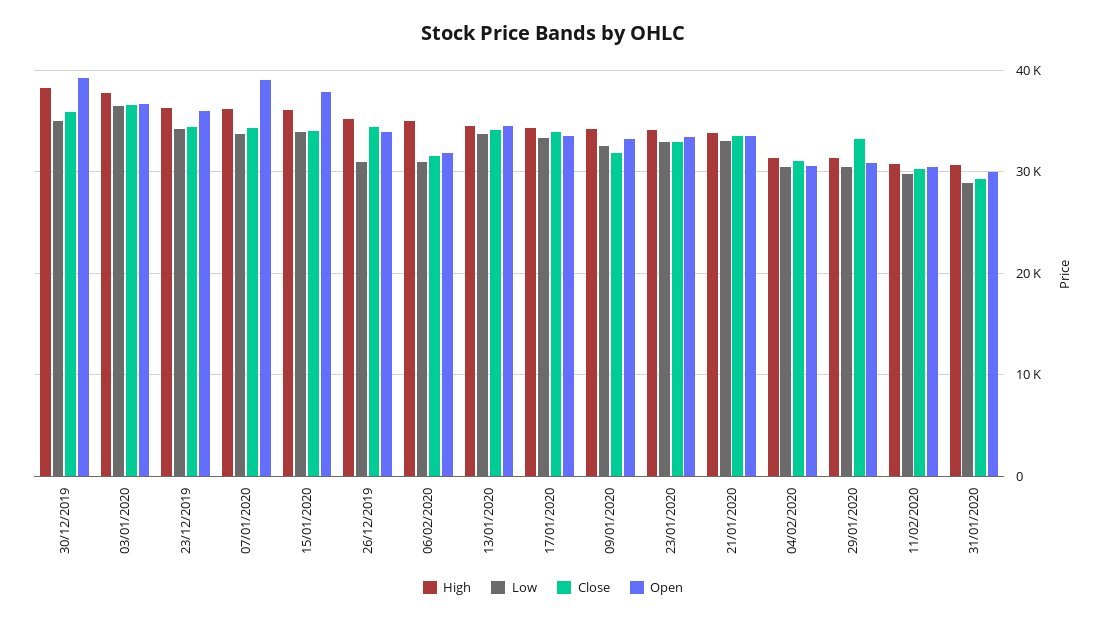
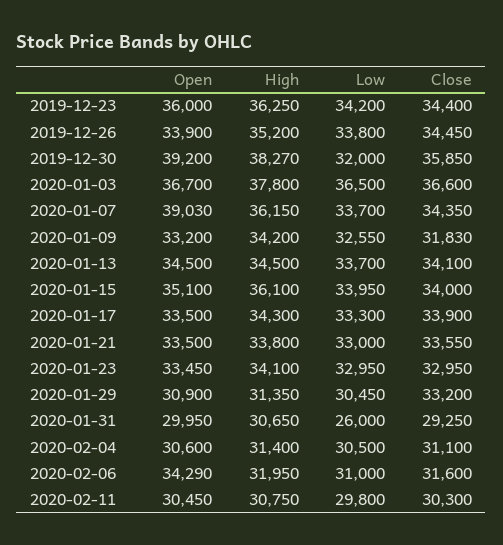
  {
    "High": {
      "30/12/2019": 38270,
      "03/01/2020": 37800,
      "23/12/2019": 36250,
      "07/01/2020": 36150,
      "15/01/2020": 36100,
      "26/12/2019": 35200,
-     "06/02/2020": 35000,
+     "06/02/2020": 31950,
      "13/01/2020": 34500,
      "17/01/2020": 34300,
      "09/01/2020": 34200,
      "23/01/2020": 34100,
      "21/01/2020": 33800,
      "04/02/2020": 31400,
      "29/01/2020": 31350,
      "11/02/2020": 30750,
      "31/01/2020": 30650
    },
    "Low": {
-     "30/12/2019": 35000,
+     "30/12/2019": 32000,
      "03/01/2020": 36500,
      "23/12/2019": 34200,
      "07/01/2020": 33700,
      "15/01/2020": 33950,
-     "26/12/2019": 31000,
+     "26/12/2019": 33800,
      "06/02/2020": 31000,
      "13/01/2020": 33700,
      "17/01/2020": 33300,
      "09/01/2020": 32550,
      "23/01/2020": 32950,
      "21/01/2020": 33000,
      "04/02/2020": 30500,
      "29/01/2020": 30450,
      "11/02/2020": 29800,
-     "31/01/2020": 29000
+     "31/01/2020": 26000
    },
    "Close": {
      "30/12/2019": 35850,
      "03/01/2020": 36600,
      "23/12/2019": 34400,
      "07/01/2020": 34350,
      "15/01/2020": 34000,
      "26/12/2019": 34450,
      "06/02/2020": 31600,
      "13/01/2020": 34100,
      "17/01/2020": 33900,
      "09/01/2020": 31830,
      "23/01/2020": 32950,
      "21/01/2020": 33550,
      "04/02/2020": 31100,
      "29/01/2020": 33200,
      "11/02/2020": 30300,
      "31/01/2020": 29250
    },
    "Open": {
      "30/12/2019": 39200,
      "03/01/2020": 36700,
      "23/12/2019": 36000,
      "07/01/2020": 39030,
-     "15/01/2020": 38000,
+     "15/01/2020": 35100,
      "26/12/2019": 33900,
-     "06/02/2020": 32000,
+     "06/02/2020": 34290,
      "13/01/2020": 34500,
      "17/01/2020": 33500,
      "09/01/2020": 33200,
      "23/01/2020": 33450,
      "21/01/2020": 33500,
      "04/02/2020": 30600,
      "29/01/2020": 30900,
      "11/02/2020": 30450,
      "31/01/2020": 29950
    }
  }

